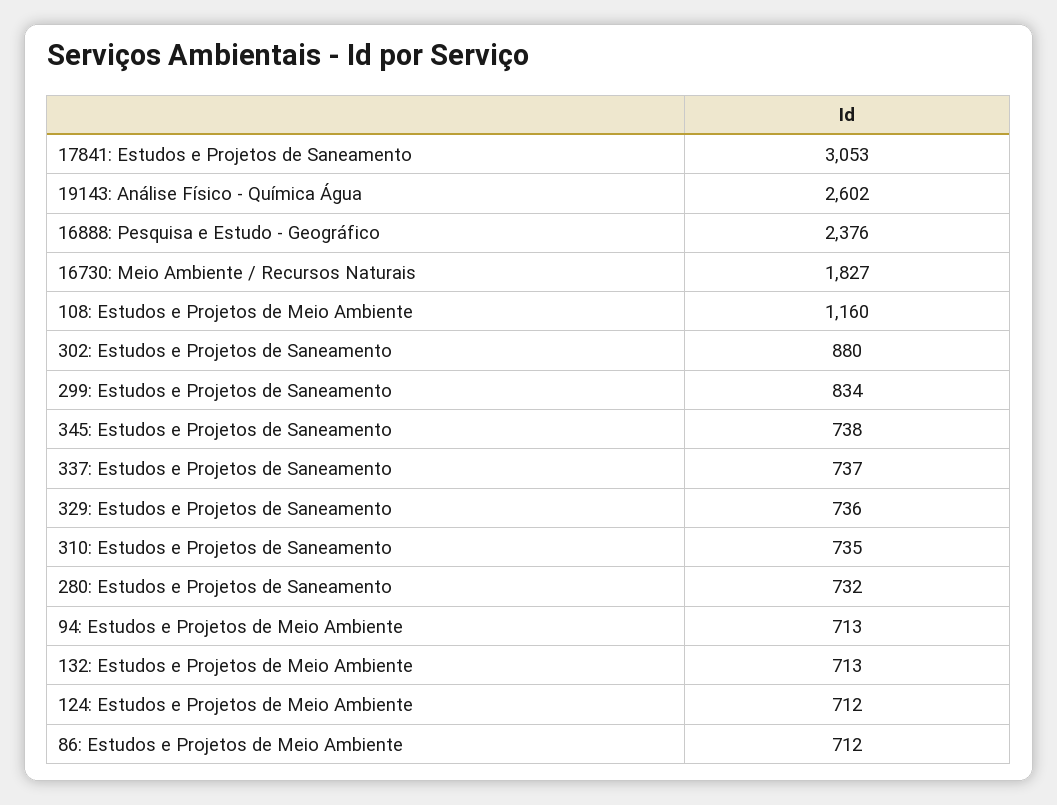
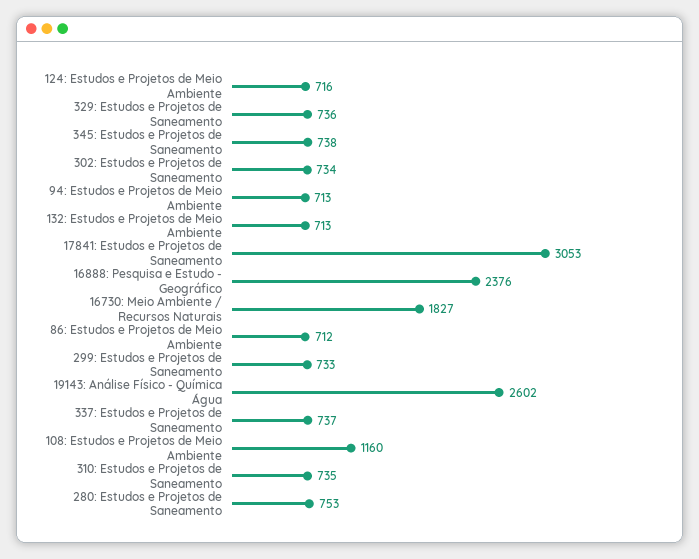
  {
    "17841: Estudos e Projetos de Saneamento": 3053,
    "19143: Análise Físico - Química Água": 2602,
    "16888: Pesquisa e Estudo - Geográfico": 2376,
    "16730: Meio Ambiente / Recursos Naturais": 1827,
    "108: Estudos e Projetos de Meio Ambiente": 1160,
-   "302: Estudos e Projetos de Saneamento": 880,
+   "302: Estudos e Projetos de Saneamento": 734,
-   "299: Estudos e Projetos de Saneamento": 834,
+   "299: Estudos e Projetos de Saneamento": 733,
    "345: Estudos e Projetos de Saneamento": 738,
    "337: Estudos e Projetos de Saneamento": 737,
    "329: Estudos e Projetos de Saneamento": 736,
    "310: Estudos e Projetos de Saneamento": 735,
-   "280: Estudos e Projetos de Saneamento": 732,
+   "280: Estudos e Projetos de Saneamento": 753,
    "94: Estudos e Projetos de Meio Ambiente": 713,
    "132: Estudos e Projetos de Meio Ambiente": 713,
-   "124: Estudos e Projetos de Meio Ambiente": 712,
+   "124: Estudos e Projetos de Meio Ambiente": 716,
    "86: Estudos e Projetos de Meio Ambiente": 712
  }

